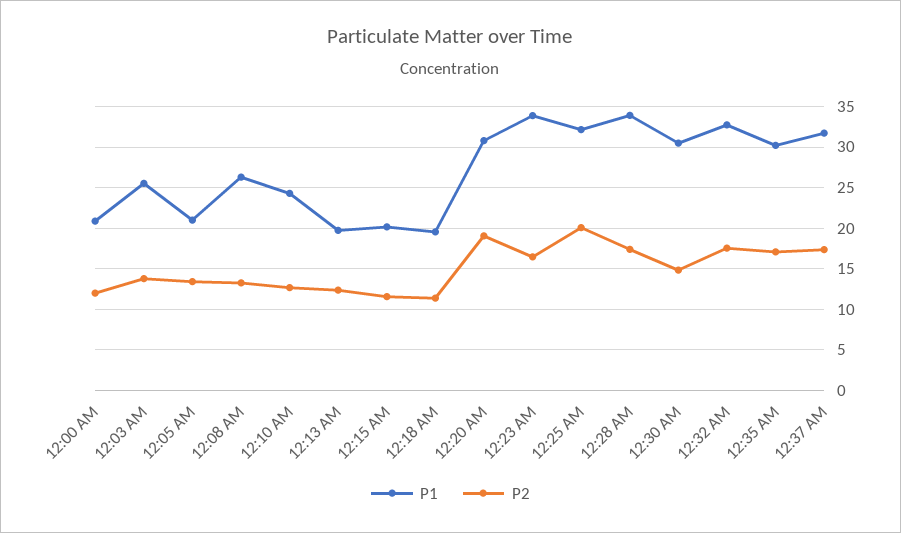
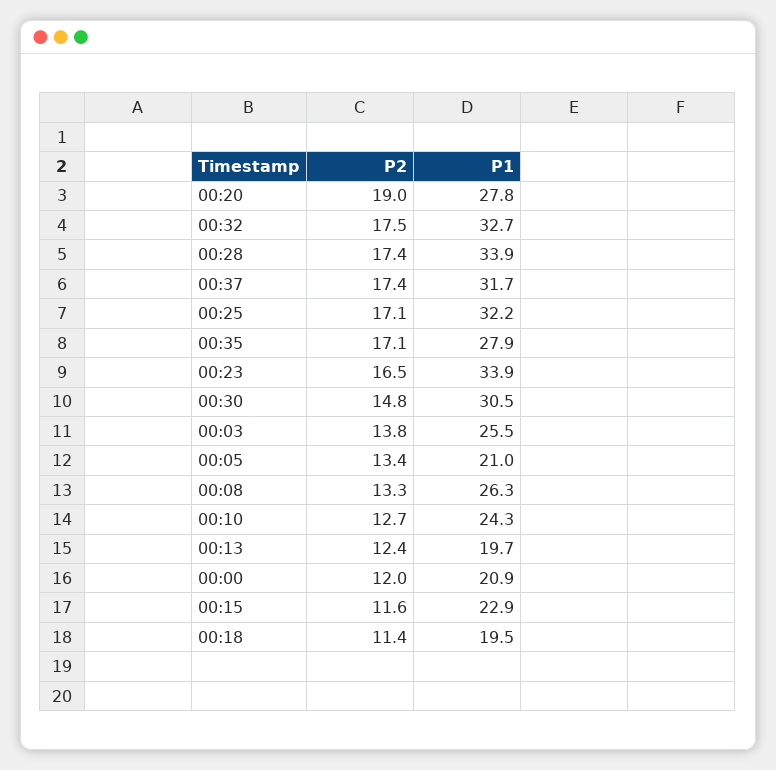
  {
    "P1": {
      "12:00 AM": 20.9,
      "12:03 AM": 25.5,
      "12:05 AM": 21,
      "12:08 AM": 26.3,
      "12:10 AM": 24.3,
      "12:13 AM": 19.7,
-     "12:15 AM": 20,
+     "12:15 AM": 22.9,
      "12:18 AM": 19.5,
-     "12:20 AM": 31,
+     "12:20 AM": 27.8,
      "12:23 AM": 33.9,
      "12:25 AM": 32.2,
      "12:28 AM": 33.9,
      "12:30 AM": 30.5,
      "12:32 AM": 32.7,
-     "12:35 AM": 30,
+     "12:35 AM": 27.9,
      "12:37 AM": 31.7
    },
    "P2": {
      "12:00 AM": 12,
      "12:03 AM": 13.8,
      "12:05 AM": 13.4,
      "12:08 AM": 13.3,
      "12:10 AM": 12.7,
      "12:13 AM": 12.4,
      "12:15 AM": 11.6,
      "12:18 AM": 11.4,
      "12:20 AM": 19,
      "12:23 AM": 16.5,
-     "12:25 AM": 20,
+     "12:25 AM": 17.1,
      "12:28 AM": 17.4,
      "12:30 AM": 14.8,
      "12:32 AM": 17.5,
      "12:35 AM": 17.1,
      "12:37 AM": 17.4
    }
  }

